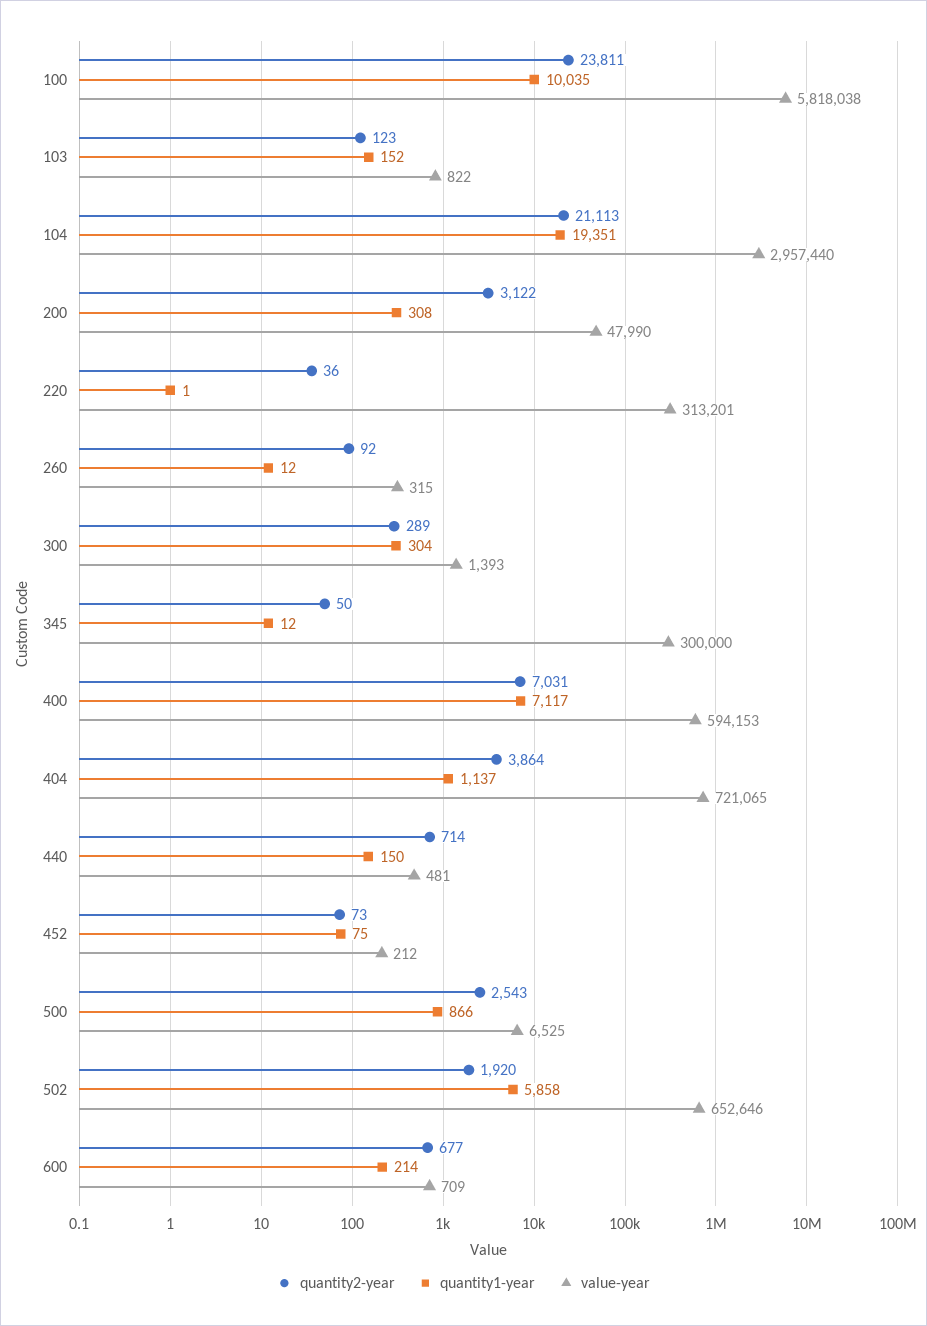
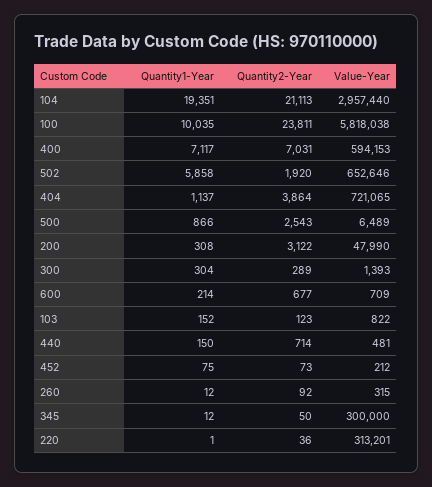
  {
    "quantity2-year": {
      "100": 23811,
      "103": 123,
      "104": 21113,
      "200": 3122,
      "220": 36,
      "260": 92,
      "300": 289,
      "345": 50,
      "400": 7031,
      "404": 3864,
      "440": 714,
      "452": 73,
      "500": 2543,
      "502": 1920,
      "600": 677
    },
    "quantity1-year": {
      "100": 10035,
      "103": 152,
      "104": 19351,
      "200": 308,
      "220": 1,
      "260": 12,
      "300": 304,
      "345": 12,
      "400": 7117,
      "404": 1137,
      "440": 150,
      "452": 75,
      "500": 866,
      "502": 5858,
      "600": 214
    },
    "value-year": {
      "100": 5818038,
      "103": 822,
      "104": 2957440,
      "200": 47990,
      "220": 313201,
      "260": 315,
      "300": 1393,
      "345": 300000,
      "400": 594153,
      "404": 721065,
      "440": 481,
      "452": 212,
-     "500": 6525,
+     "500": 6489,
      "502": 652646,
      "600": 709
    }
  }

